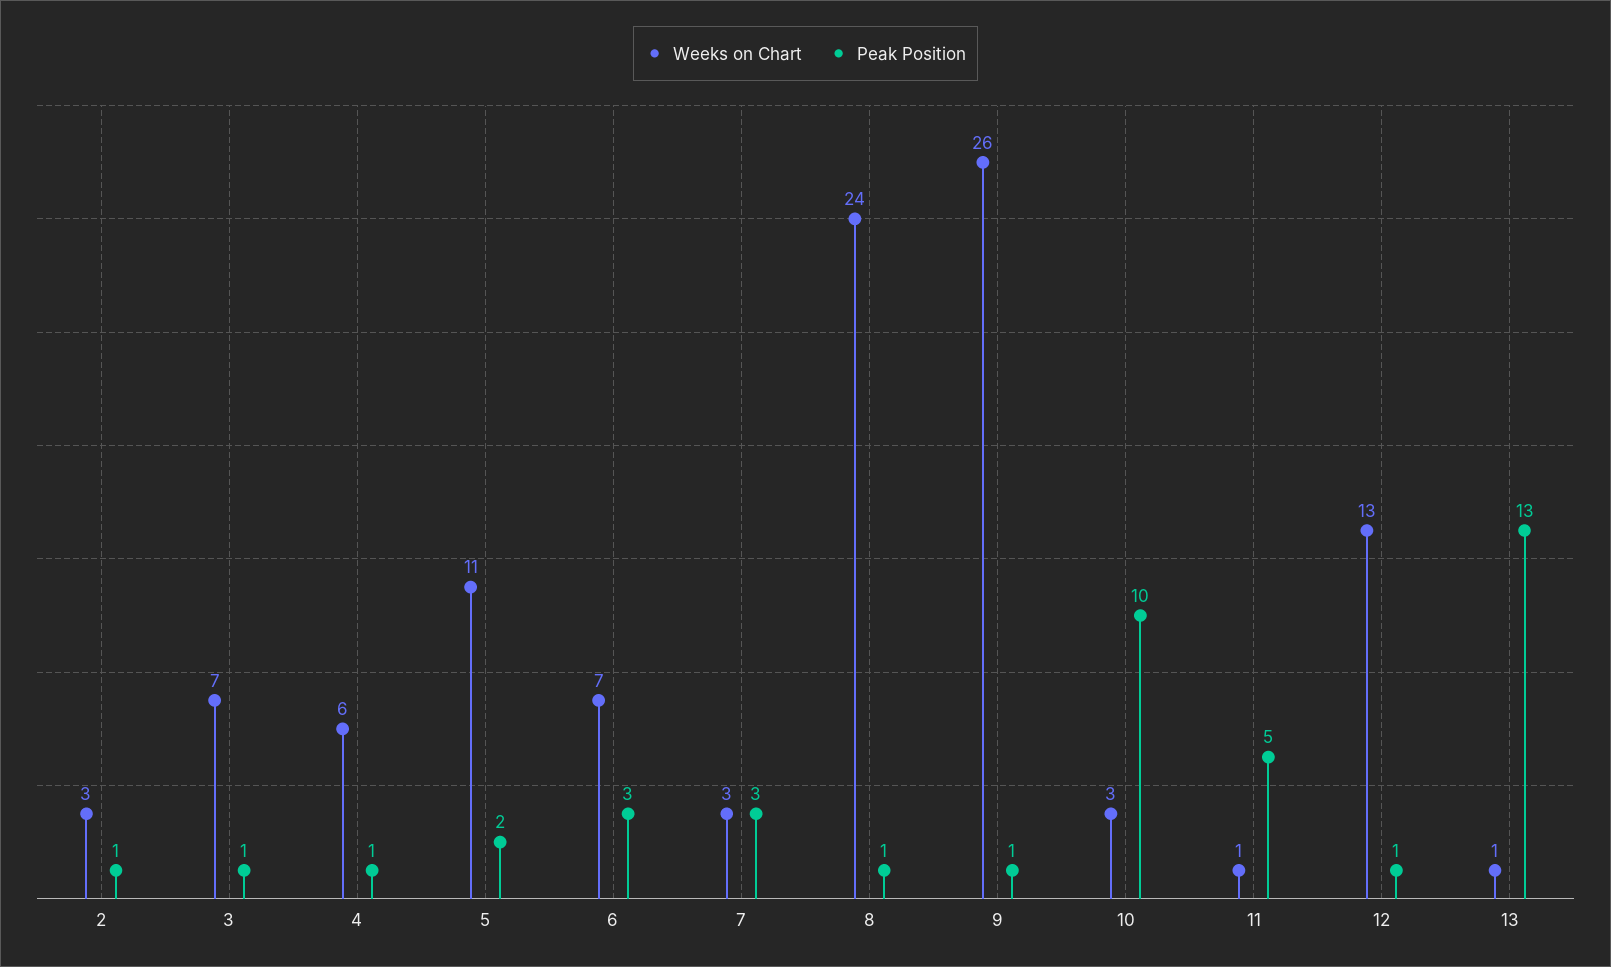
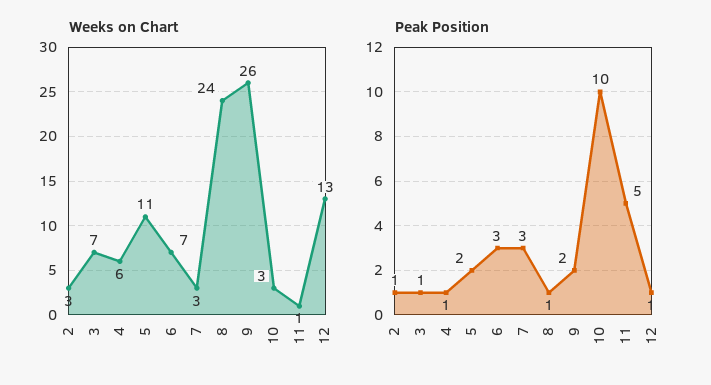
  {
    "Weeks on Chart": {
      "2": 3,
      "3": 7,
      "4": 6,
      "5": 11,
      "6": 7,
      "7": 3,
      "8": 24,
      "9": 26,
      "10": 3,
      "11": 1,
-     "12": 13,
+     "12": 13
-     "13": 1
    },
    "Peak Position": {
      "2": 1,
      "3": 1,
      "4": 1,
      "5": 2,
      "6": 3,
      "7": 3,
      "8": 1,
-     "9": 1,
+     "9": 2,
      "10": 10,
      "11": 5,
-     "12": 1,
+     "12": 1
-     "13": 13
    }
  }

